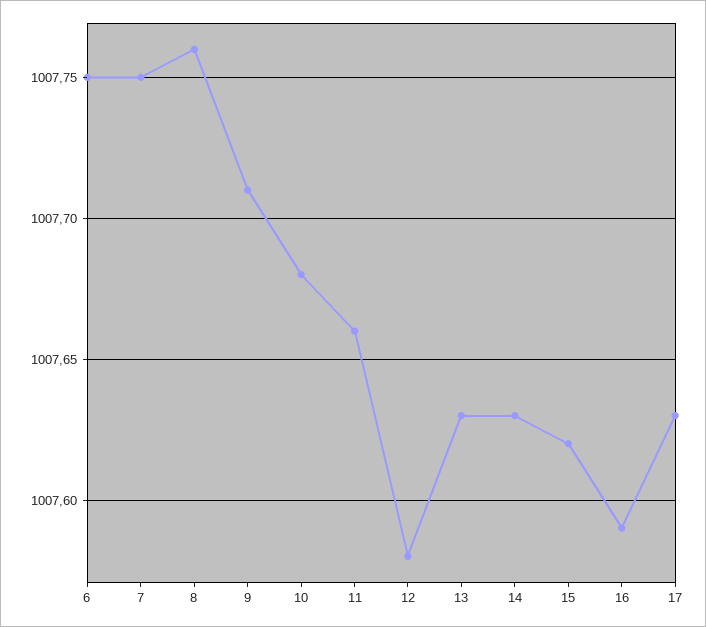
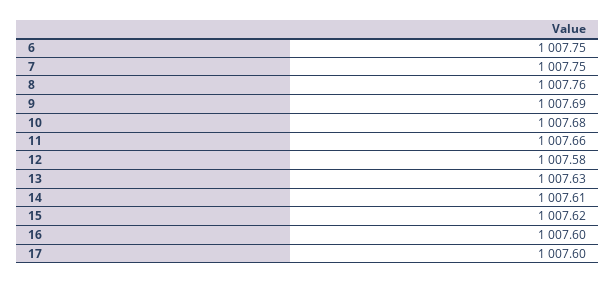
  {
    "6": 1007.75,
    "7": 1007.75,
    "8": 1007.76,
-   "9": 1007.71,
+   "9": 1007.69,
    "10": 1007.68,
    "11": 1007.66,
    "12": 1007.58,
    "13": 1007.63,
-   "14": 1007.63,
+   "14": 1007.61,
    "15": 1007.62,
-   "16": 1007.59,
+   "16": 1007.6,
-   "17": 1007.63
+   "17": 1007.6
  }

